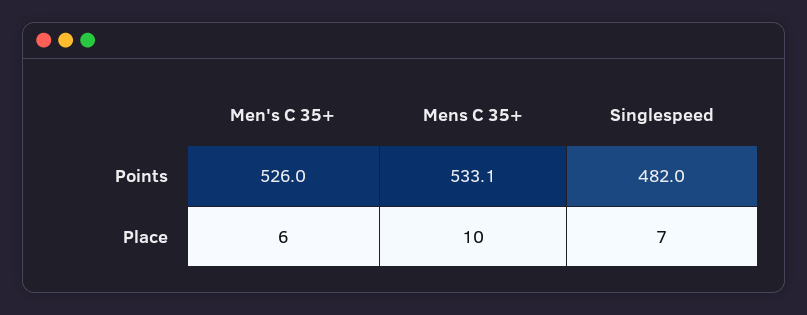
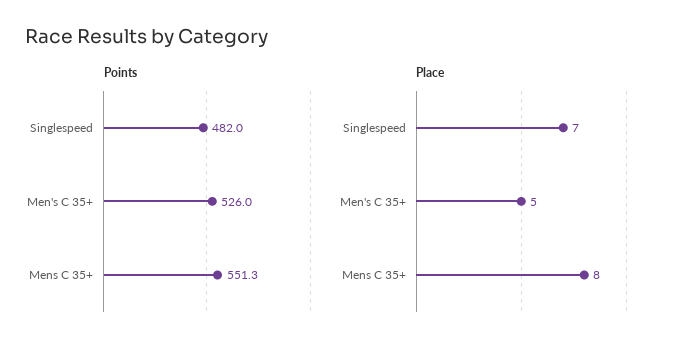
  {
    "Points": {
      "Men's C 35+": 526,
-     "Mens C 35+": 533.1,
+     "Mens C 35+": 551.3,
      "Singlespeed": 482
    },
    "Place": {
-     "Men's C 35+": 6,
+     "Men's C 35+": 5,
-     "Mens C 35+": 10,
+     "Mens C 35+": 8,
      "Singlespeed": 7
    }
  }

